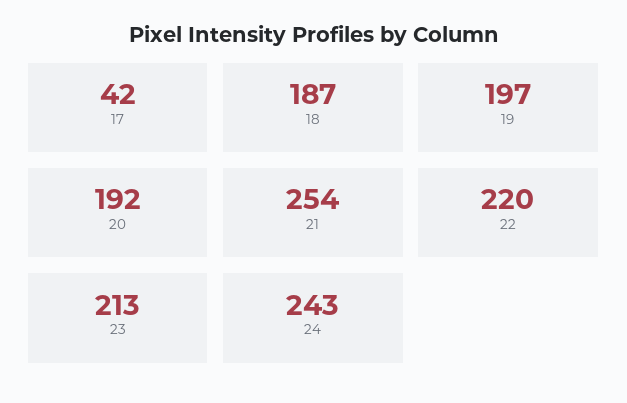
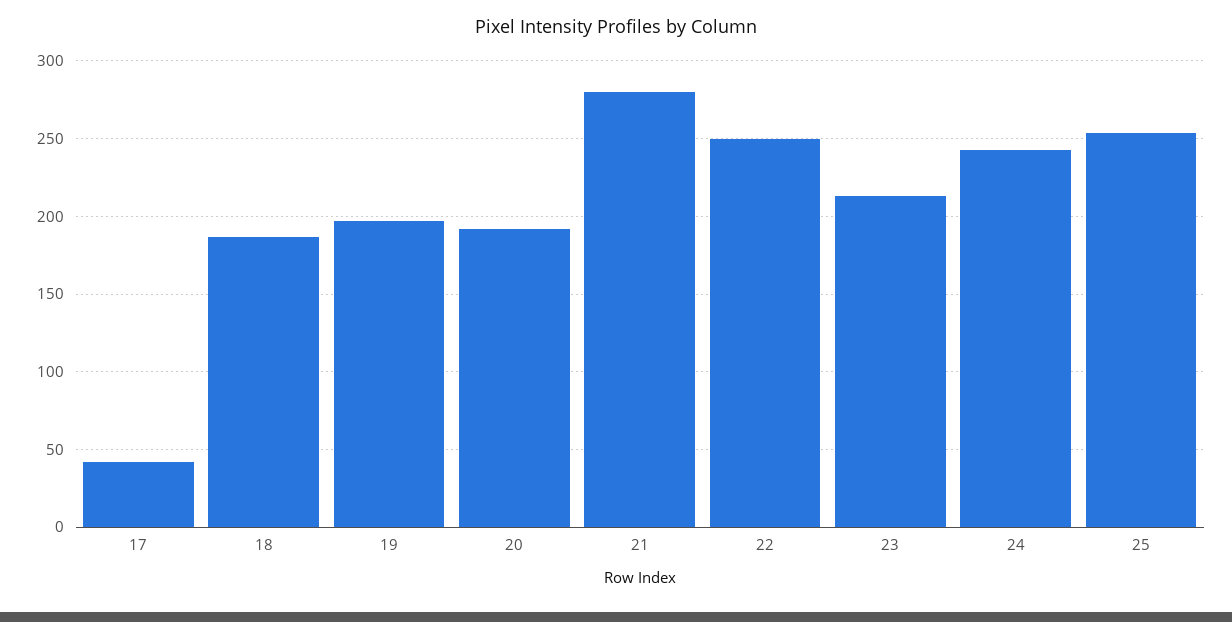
  {
    "17": 42,
    "18": 187,
    "19": 197,
    "20": 192,
-   "21": 254,
+   "21": 280,
-   "22": 220,
+   "22": 250,
    "23": 213,
-   "24": 243
+   "24": 243,
+   "25": 255
  }

